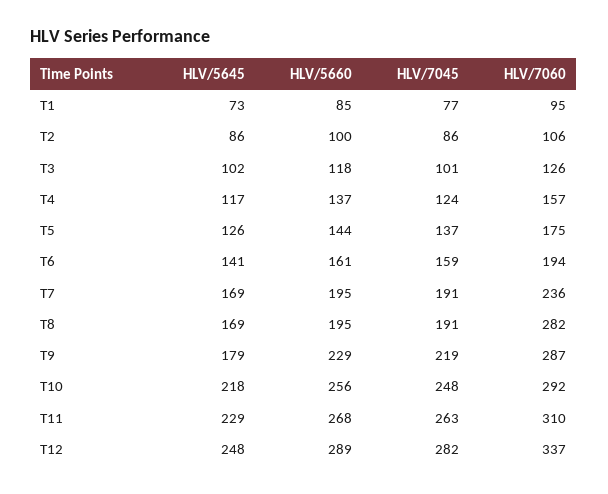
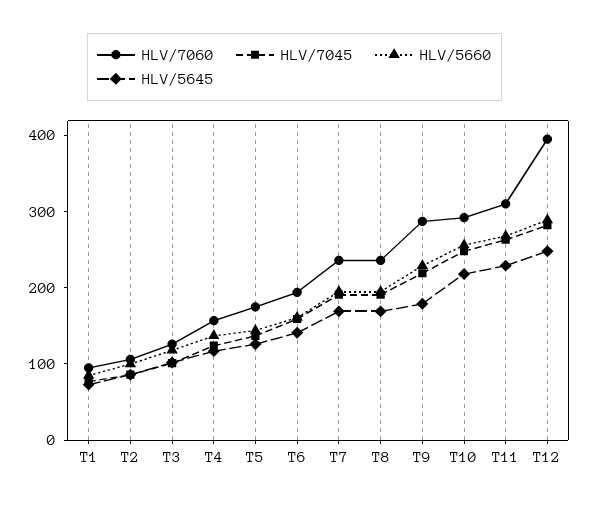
  {
    "HLV/5645": {
      "T1": 73,
      "T2": 86,
      "T3": 102,
      "T4": 117,
      "T5": 126,
      "T6": 141,
      "T7": 169,
      "T8": 169,
      "T9": 179,
      "T10": 218,
      "T11": 229,
      "T12": 248
    },
    "HLV/5660": {
      "T1": 85,
      "T2": 100,
      "T3": 118,
      "T4": 137,
      "T5": 144,
      "T6": 161,
      "T7": 195,
      "T8": 195,
      "T9": 229,
      "T10": 256,
      "T11": 268,
      "T12": 289
    },
    "HLV/7045": {
      "T1": 77,
      "T2": 86,
      "T3": 101,
      "T4": 124,
      "T5": 137,
      "T6": 159,
      "T7": 191,
      "T8": 191,
      "T9": 219,
      "T10": 248,
      "T11": 263,
      "T12": 282
    },
    "HLV/7060": {
      "T1": 95,
      "T2": 106,
      "T3": 126,
      "T4": 157,
      "T5": 175,
      "T6": 194,
      "T7": 236,
-     "T8": 282,
+     "T8": 240,
      "T9": 287,
      "T10": 292,
      "T11": 310,
-     "T12": 337
+     "T12": 400
    }
  }

